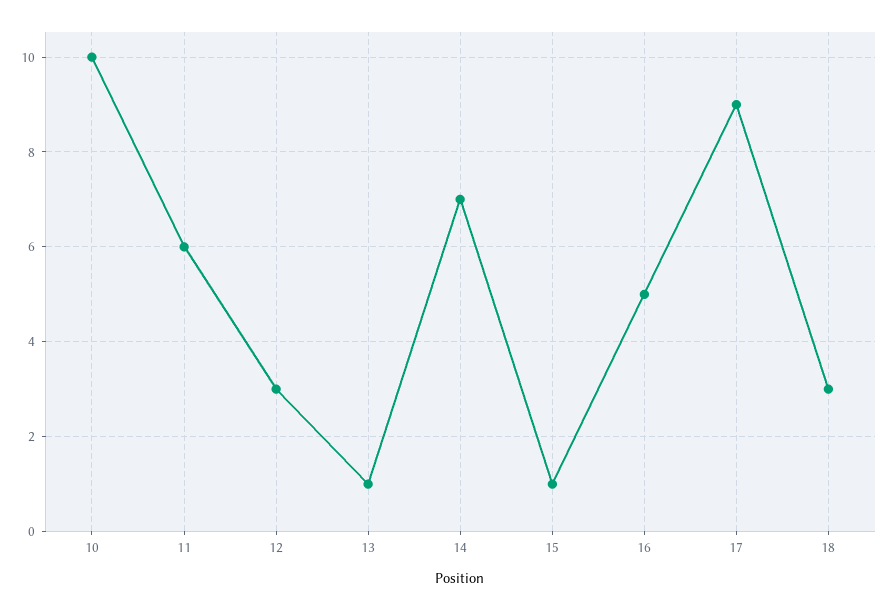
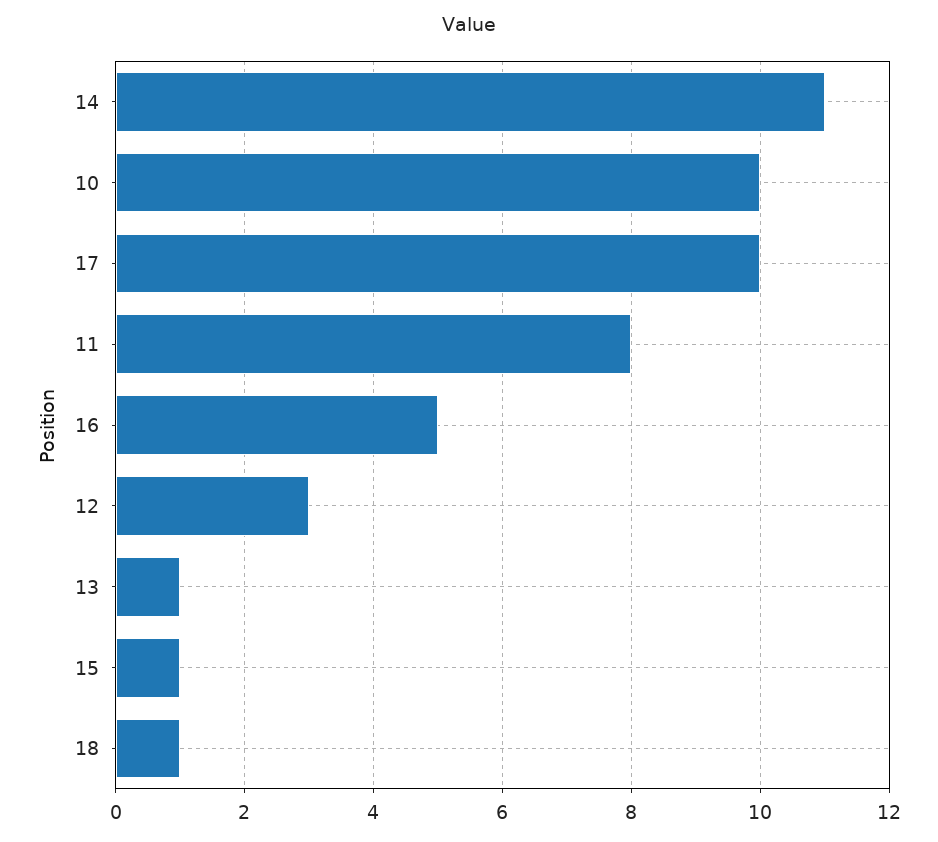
  {
    "10": 10,
-   "11": 6,
+   "11": 8,
    "12": 3,
    "13": 1,
-   "14": 7,
+   "14": 11,
    "15": 1,
    "16": 5,
-   "17": 9,
+   "17": 10,
-   "18": 3
+   "18": 1
  }

